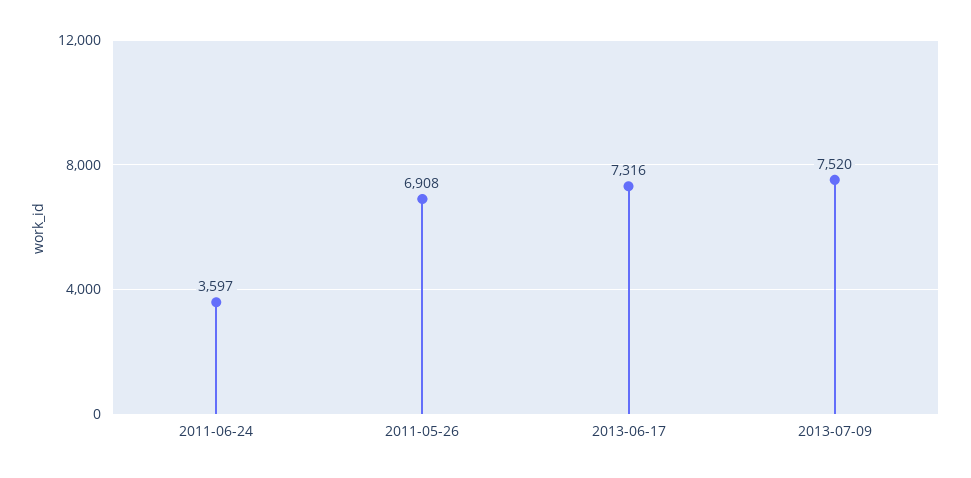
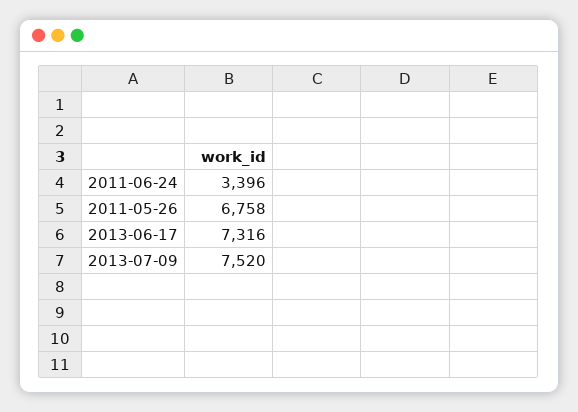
  {
-   "2011-06-24": 3597,
+   "2011-06-24": 3396,
-   "2011-05-26": 6908,
+   "2011-05-26": 6758,
    "2013-06-17": 7316,
    "2013-07-09": 7520
  }

